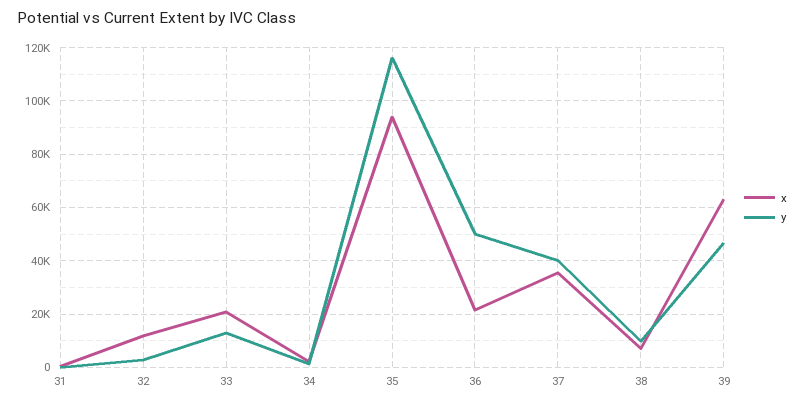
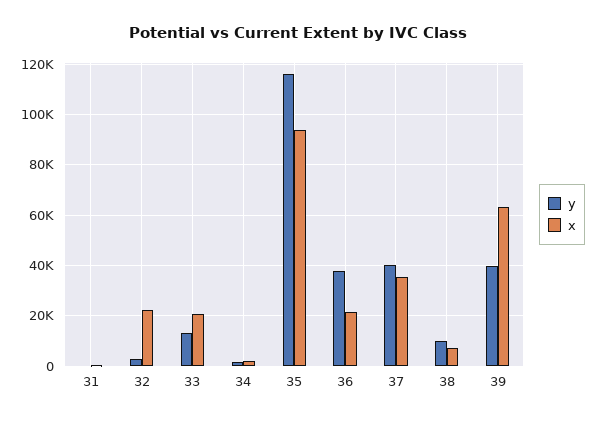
  {
    "x": {
      "31": 0,
-     "32": 12500,
+     "32": 22500,
      "33": 20000,
      "34": 2500,
      "35": 95000,
      "36": 22500,
      "37": 35000,
      "38": 7500,
      "39": 62500
    },
    "y": {
      "31": 0,
      "32": 2500,
      "33": 12500,
      "34": 2500,
      "35": 115000,
-     "36": 50000,
+     "36": 37500,
      "37": 40000,
      "38": 10000,
-     "39": 47500
+     "39": 40000
    }
  }

